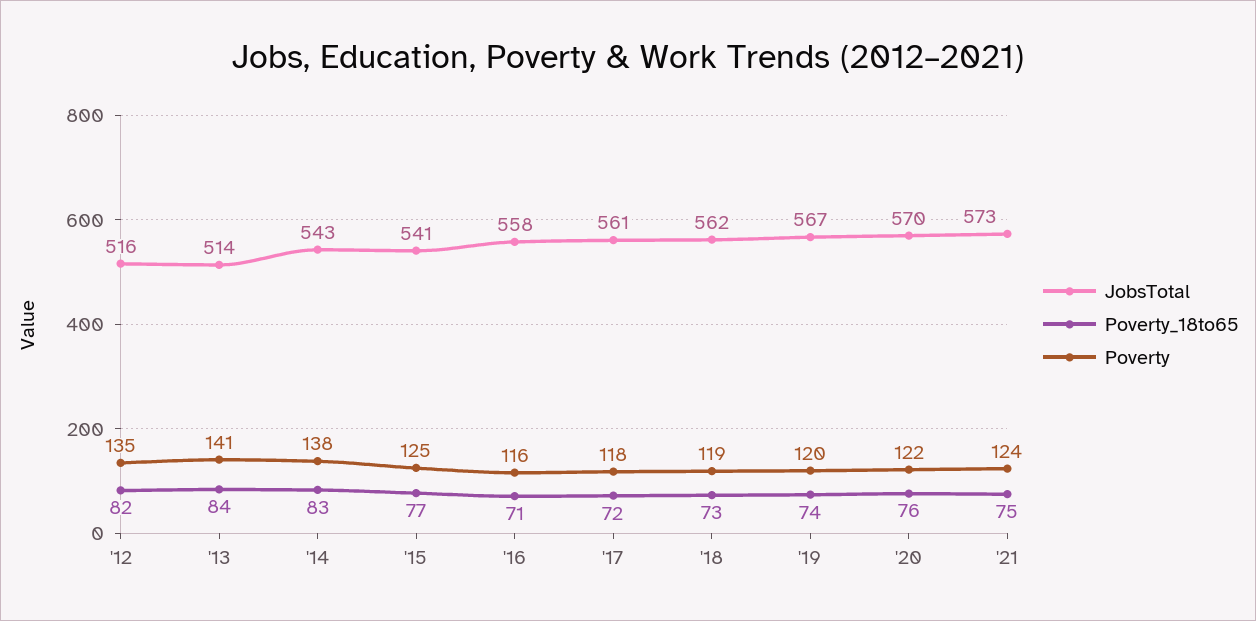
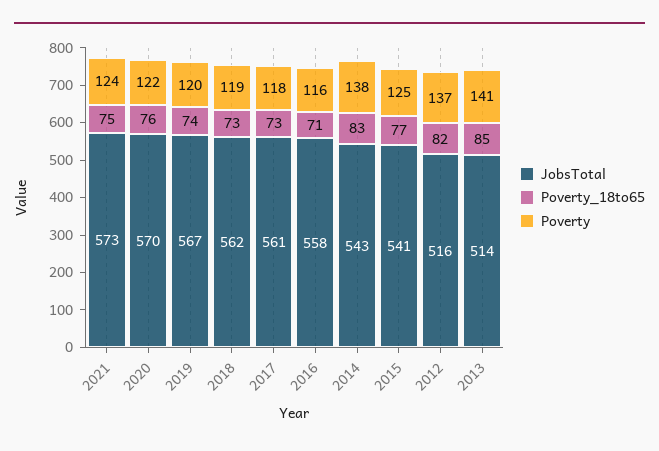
  {
    "JobsTotal": {
      "'12": 516,
      "'13": 514,
      "'14": 543,
      "'15": 541,
      "'16": 558,
      "'17": 561,
      "'18": 562,
      "'19": 567,
      "'20": 570,
      "'21": 573
    },
    "Poverty_18to65": {
      "'12": 82,
-     "'13": 84,
+     "'13": 85,
      "'14": 83,
      "'15": 77,
      "'16": 71,
-     "'17": 72,
+     "'17": 73,
      "'18": 73,
      "'19": 74,
      "'20": 76,
      "'21": 75
    },
    "Poverty": {
-     "'12": 135,
+     "'12": 137,
      "'13": 141,
      "'14": 138,
      "'15": 125,
      "'16": 116,
      "'17": 118,
      "'18": 119,
      "'19": 120,
      "'20": 122,
      "'21": 124
    }
  }

